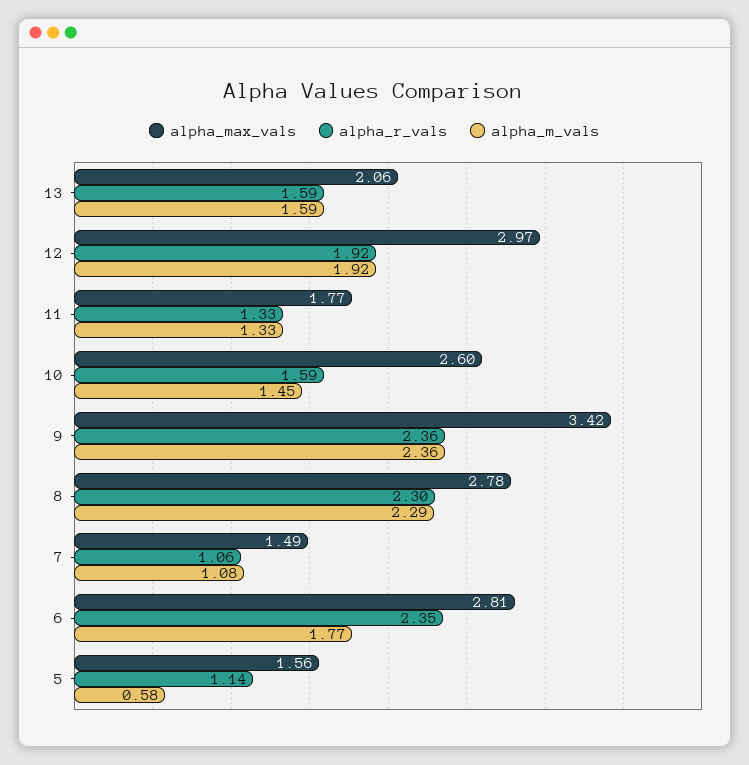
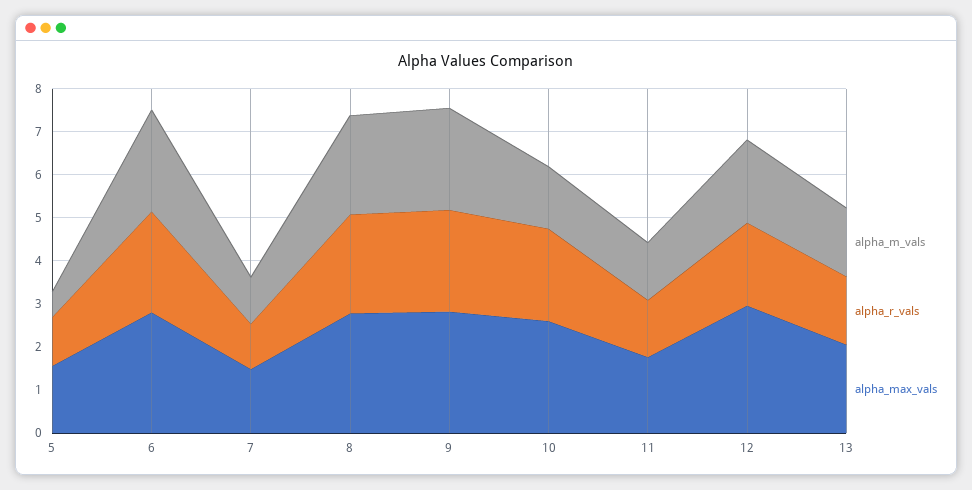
  {
    "alpha_max_vals": {
      "13": 2.06,
      "12": 2.97,
      "11": 1.77,
      "10": 2.6,
-     "9": 3.42,
+     "9": 2.8,
      "8": 2.78,
      "7": 1.49,
      "6": 2.81,
      "5": 1.56
    },
    "alpha_r_vals": {
      "13": 1.59,
      "12": 1.92,
      "11": 1.33,
-     "10": 1.59,
+     "10": 2.2,
      "9": 2.36,
      "8": 2.3,
      "7": 1.06,
      "6": 2.35,
      "5": 1.14
    },
    "alpha_m_vals": {
      "13": 1.59,
      "12": 1.92,
      "11": 1.33,
      "10": 1.45,
      "9": 2.36,
      "8": 2.29,
      "7": 1.08,
-     "6": 1.77,
+     "6": 2.4,
      "5": 0.58
    }
  }

